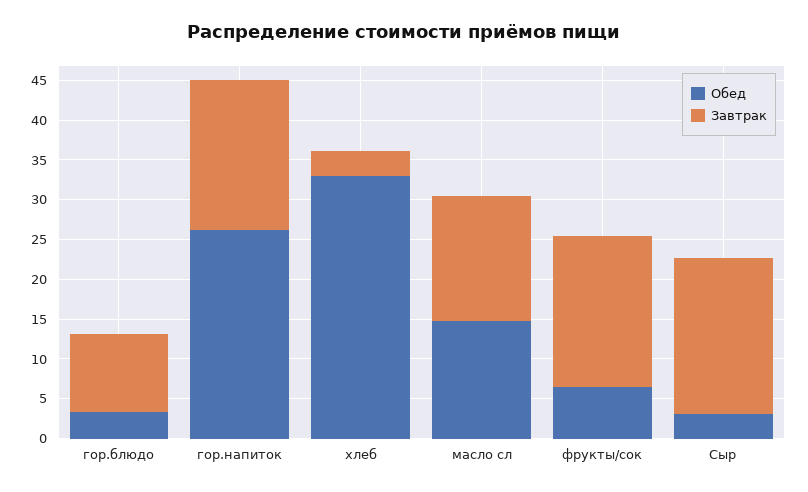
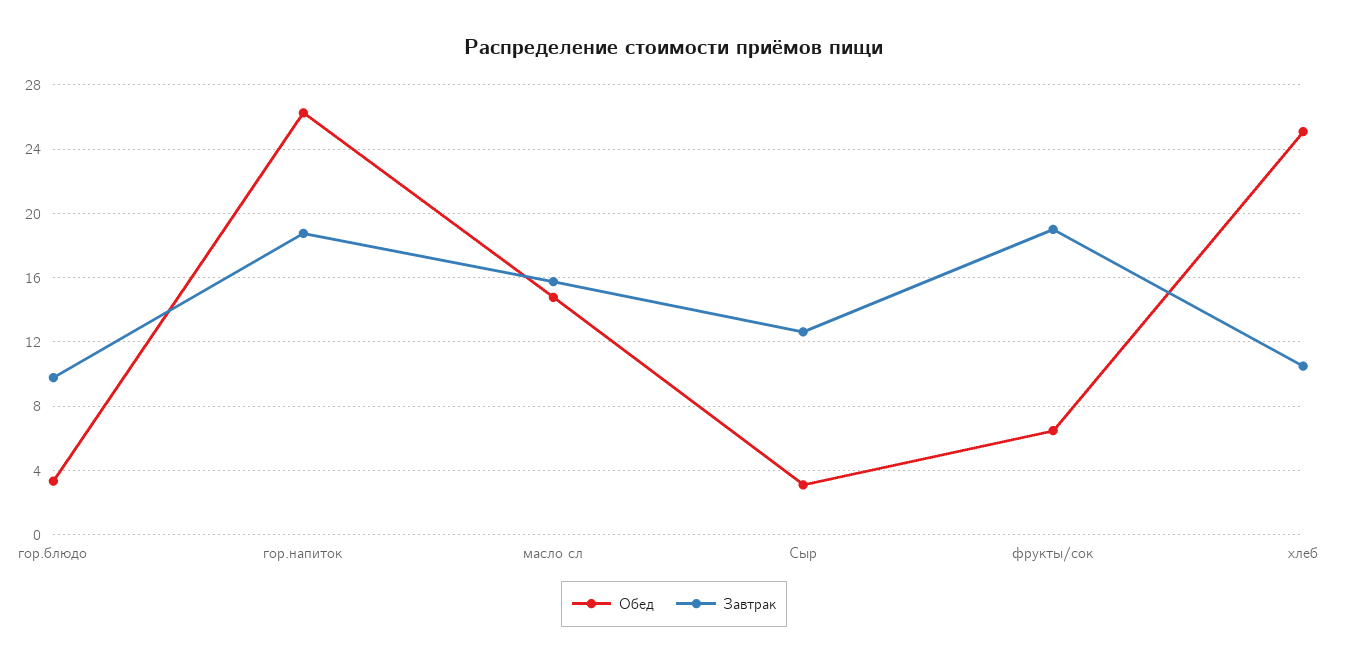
  {
    "Обед": {
      "гор.блюдо": 3.5,
      "гор.напиток": 26.5,
-     "хлеб": 32.5,
+     "хлеб": 25,
      "масло сл": 15,
      "фрукты/сок": 6.5,
      "Сыр": 3
    },
    "Завтрак": {
      "гор.блюдо": 10,
      "гор.напиток": 19,
-     "хлеб": 2.5,
+     "хлеб": 10.5,
      "масло сл": 16,
      "фрукты/сок": 19,
-     "Сыр": 20
+     "Сыр": 12.5
    }
  }

